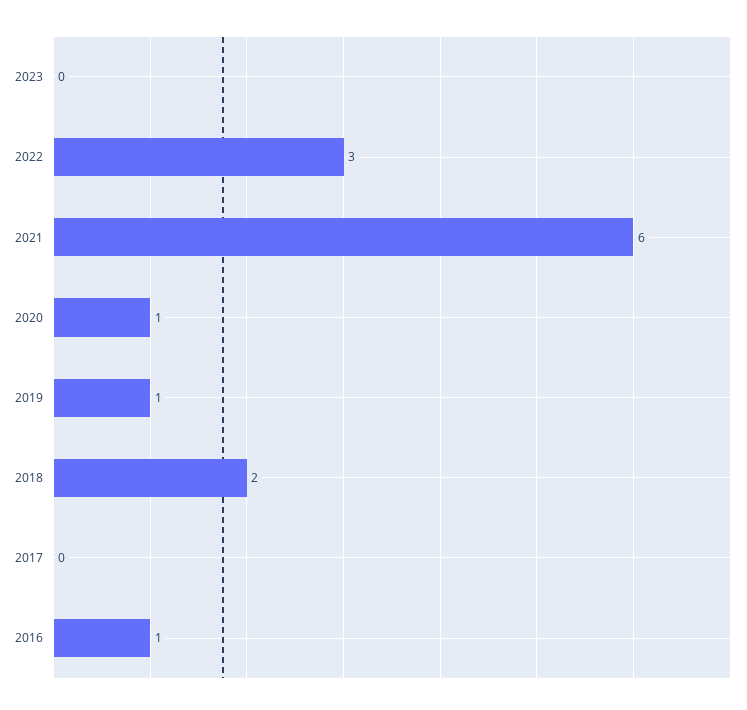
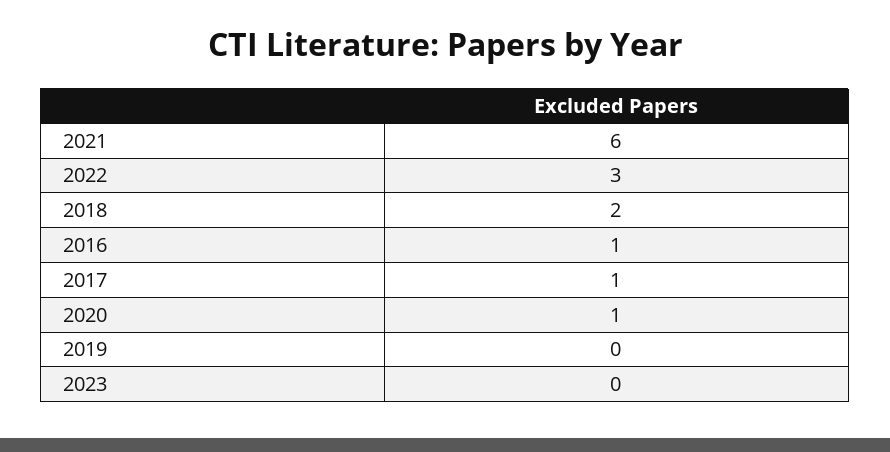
  {
    "2023": 0,
    "2022": 3,
    "2021": 6,
    "2020": 1,
-   "2019": 1,
+   "2019": 0,
    "2018": 2,
-   "2017": 0,
+   "2017": 1,
    "2016": 1
  }

